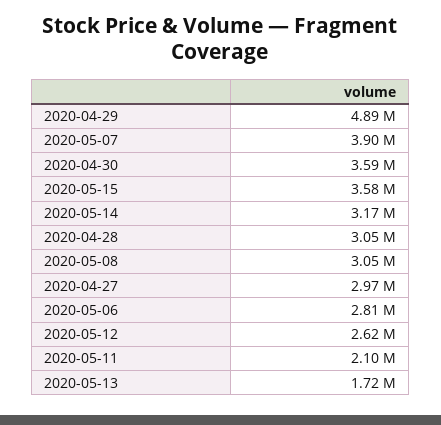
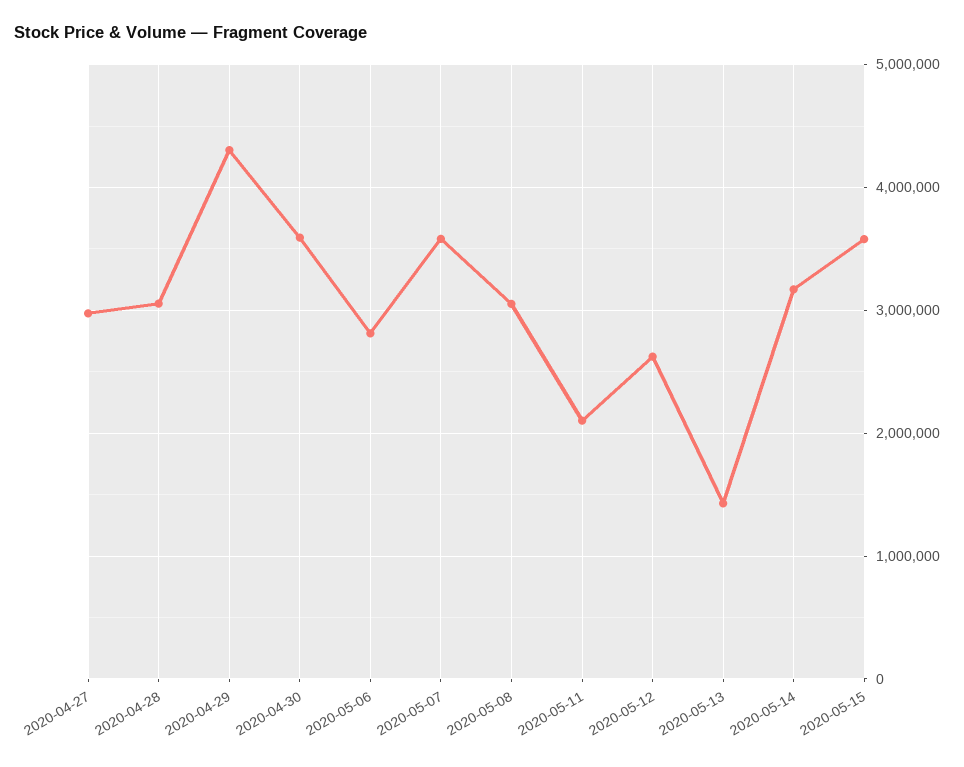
  {
-   "2020-04-29": 4890000,
+   "2020-04-29": 4300000,
-   "2020-05-07": 3900000,
+   "2020-05-07": 3600000,
    "2020-04-30": 3590000,
    "2020-05-15": 3580000,
    "2020-05-14": 3170000,
    "2020-04-28": 3050000,
    "2020-05-08": 3050000,
    "2020-04-27": 2970000,
    "2020-05-06": 2810000,
    "2020-05-12": 2620000,
    "2020-05-11": 2100000,
-   "2020-05-13": 1720000
+   "2020-05-13": 1400000
  }

